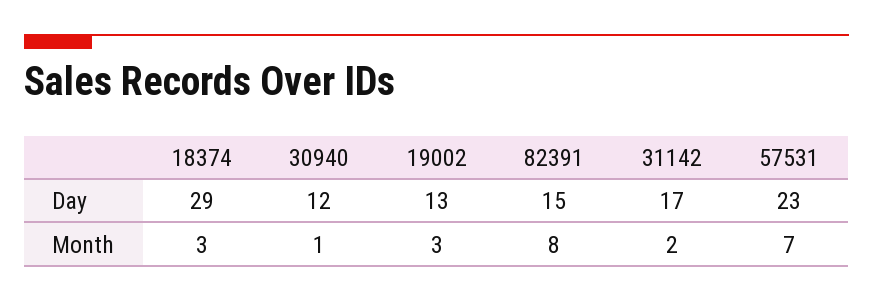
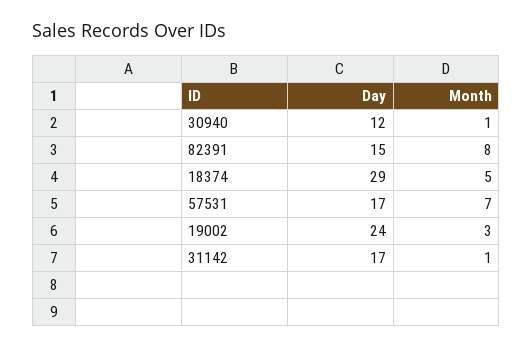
  {
    "18374": {
      "Day": 29,
-     "Month": 3
+     "Month": 5
    },
    "30940": {
      "Day": 12,
      "Month": 1
    },
    "19002": {
-     "Day": 13,
+     "Day": 24,
      "Month": 3
    },
    "82391": {
      "Day": 15,
      "Month": 8
    },
    "31142": {
      "Day": 17,
-     "Month": 2
+     "Month": 1
    },
    "57531": {
-     "Day": 23,
+     "Day": 17,
      "Month": 7
    }
  }

